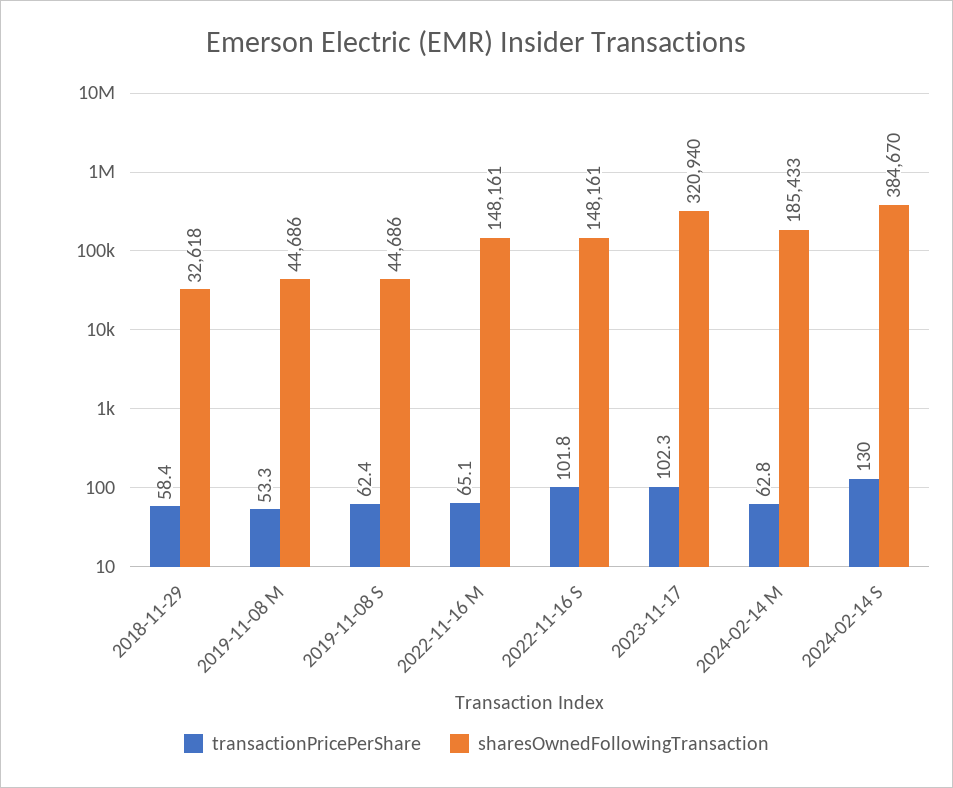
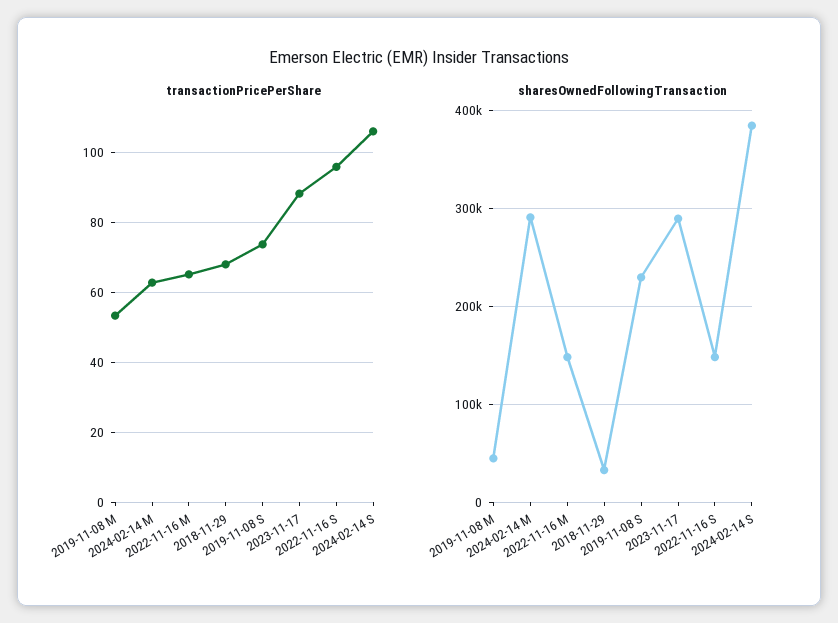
  {
    "transactionPricePerShare": {
-     "2018-11-29": 58.4,
+     "2018-11-29": 68,
      "2019-11-08 M": 53.3,
-     "2019-11-08 S": 62.4,
+     "2019-11-08 S": 74,
      "2022-11-16 M": 65.1,
-     "2022-11-16 S": 101.8,
+     "2022-11-16 S": 96,
-     "2023-11-17": 102.3,
+     "2023-11-17": 88,
      "2024-02-14 M": 62.8,
-     "2024-02-14 S": 130
+     "2024-02-14 S": 106
    },
    "sharesOwnedFollowingTransaction": {
      "2018-11-29": 32618,
      "2019-11-08 M": 44686,
-     "2019-11-08 S": 44686,
+     "2019-11-08 S": 230000,
      "2022-11-16 M": 148161,
      "2022-11-16 S": 148161,
-     "2023-11-17": 320940,
+     "2023-11-17": 290000,
-     "2024-02-14 M": 185433,
+     "2024-02-14 M": 290000,
      "2024-02-14 S": 384670
    }
  }

